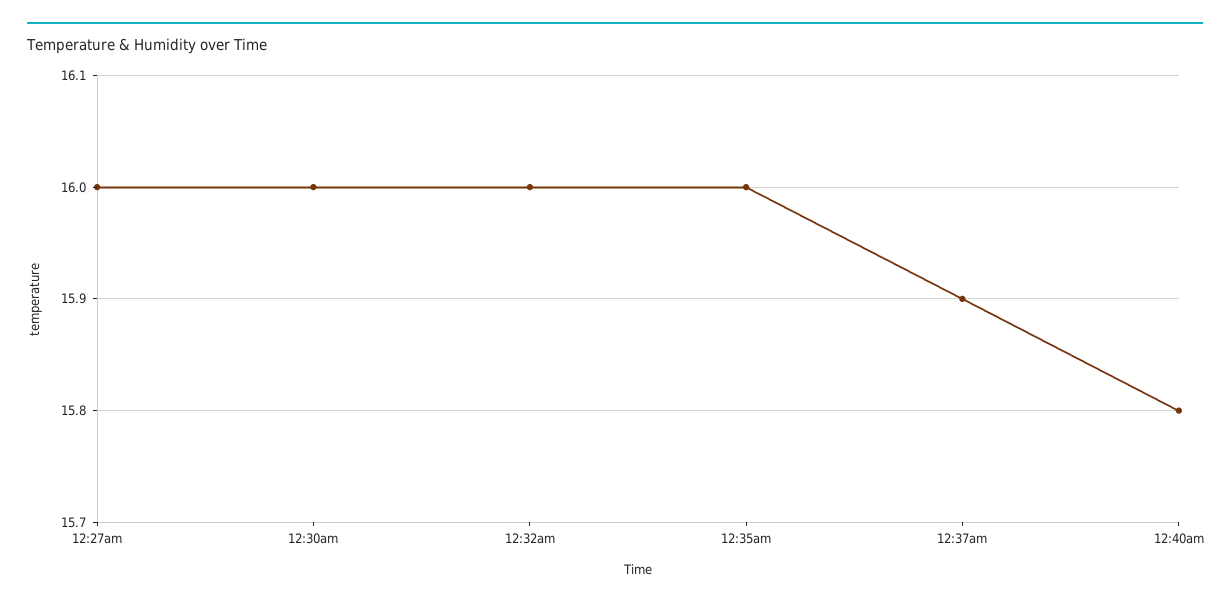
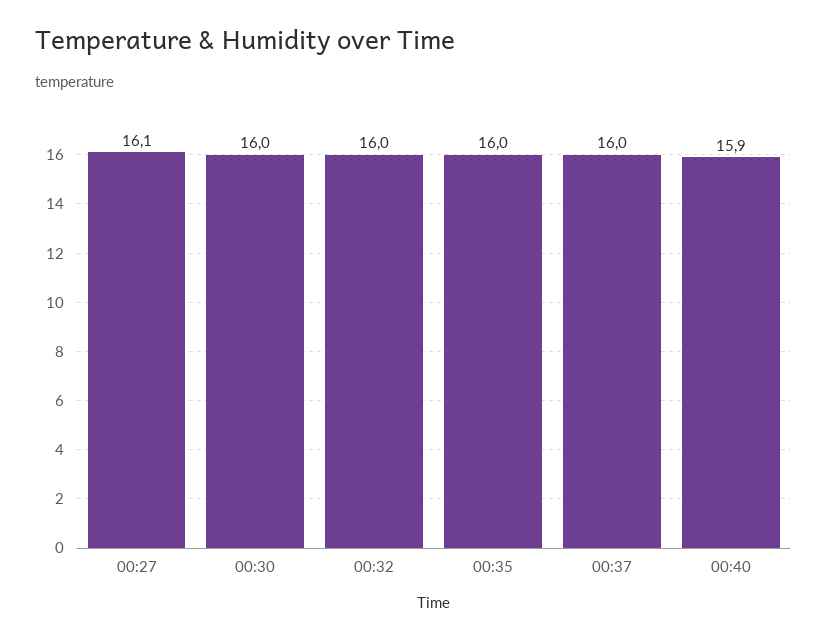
  {
-   "12:27am": 16,
+   "12:27am": 16.1,
    "12:30am": 16,
    "12:32am": 16,
    "12:35am": 16,
-   "12:37am": 15.9,
+   "12:37am": 16,
-   "12:40am": 15.8
+   "12:40am": 15.9
  }

